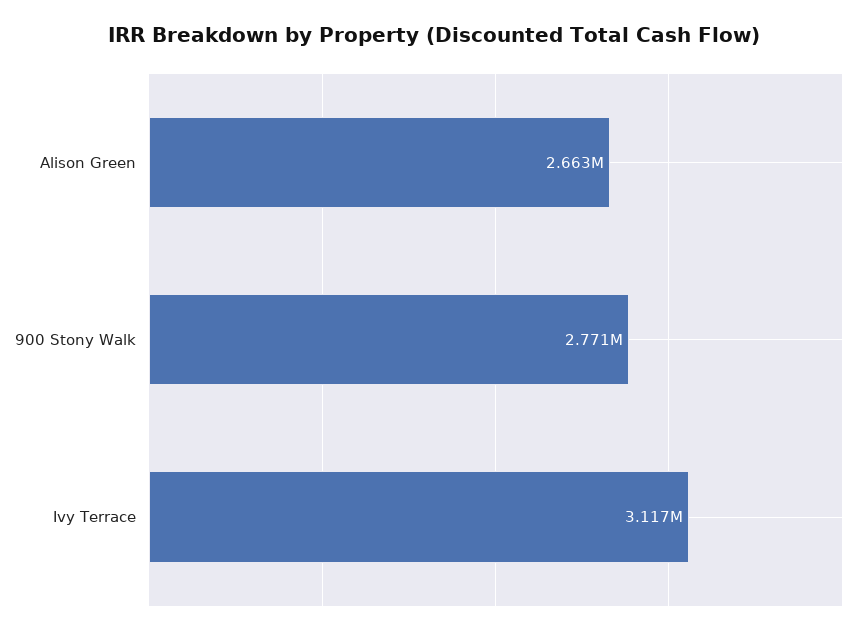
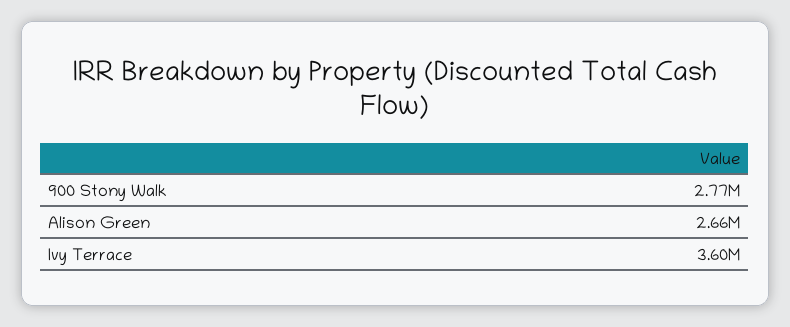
  {
    "Alison Green": 2663000,
    "900 Stony Walk": 2771000,
-   "Ivy Terrace": 3117000
+   "Ivy Terrace": 3600000
  }

